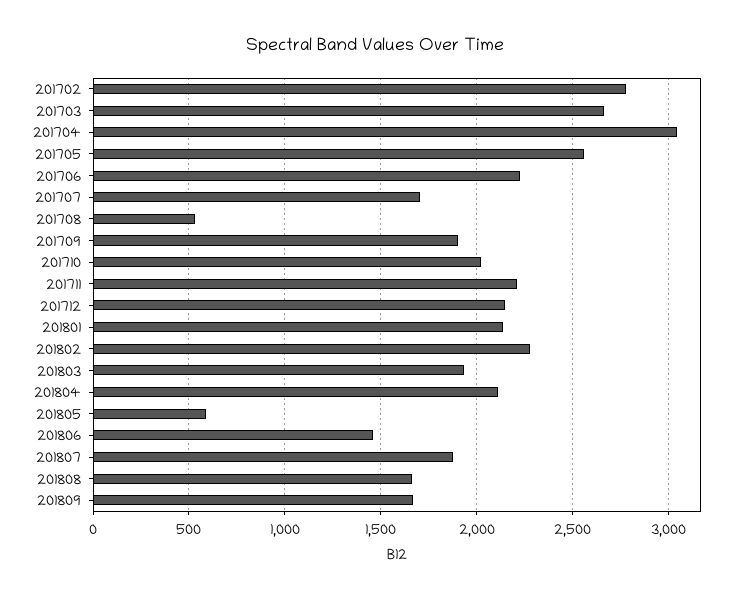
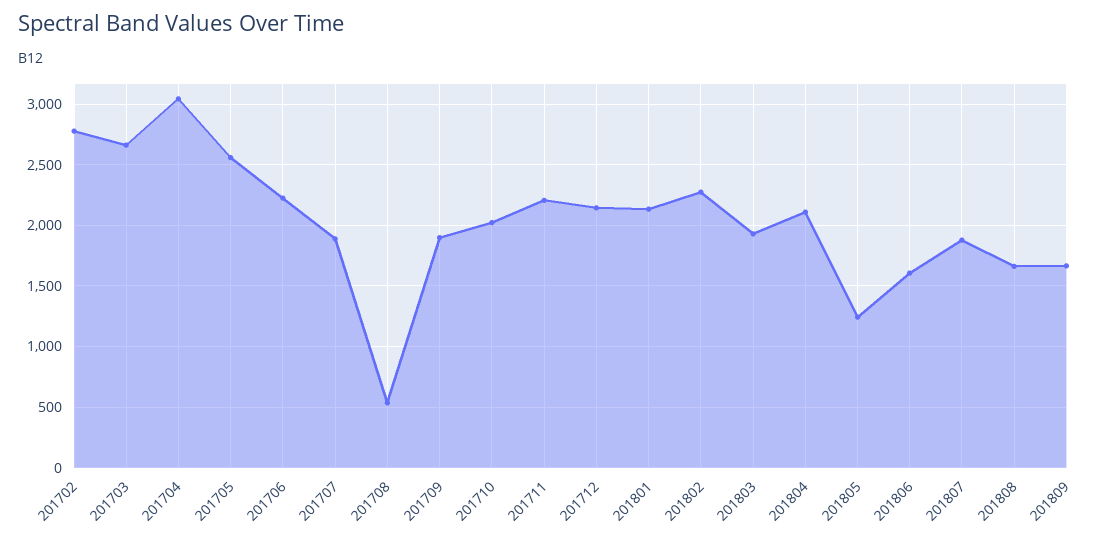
  {
    "201702": 2800,
    "201703": 2650,
    "201704": 3050,
    "201705": 2550,
    "201706": 2250,
-   "201707": 1700,
+   "201707": 1900,
    "201708": 550,
    "201709": 1900,
    "201710": 2000,
    "201711": 2200,
    "201712": 2150,
    "201801": 2150,
    "201802": 2300,
    "201803": 1950,
    "201804": 2100,
-   "201805": 600,
+   "201805": 1250,
-   "201806": 1450,
+   "201806": 1600,
    "201807": 1900,
    "201808": 1650,
    "201809": 1650
  }

